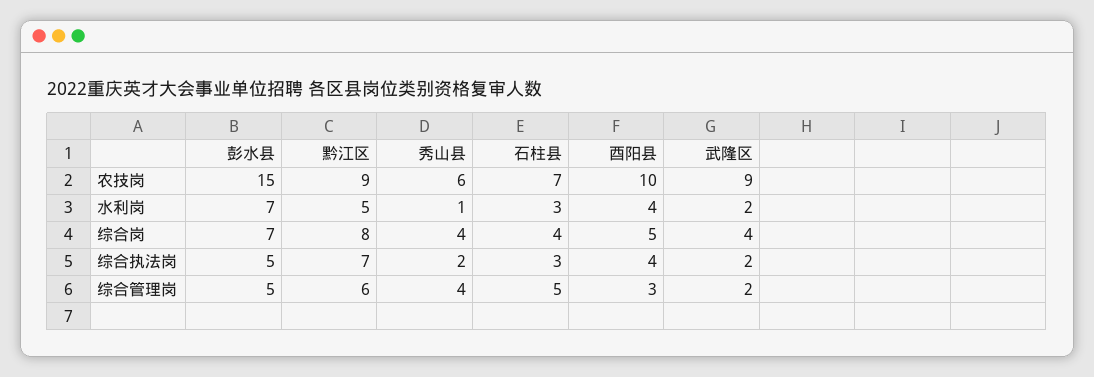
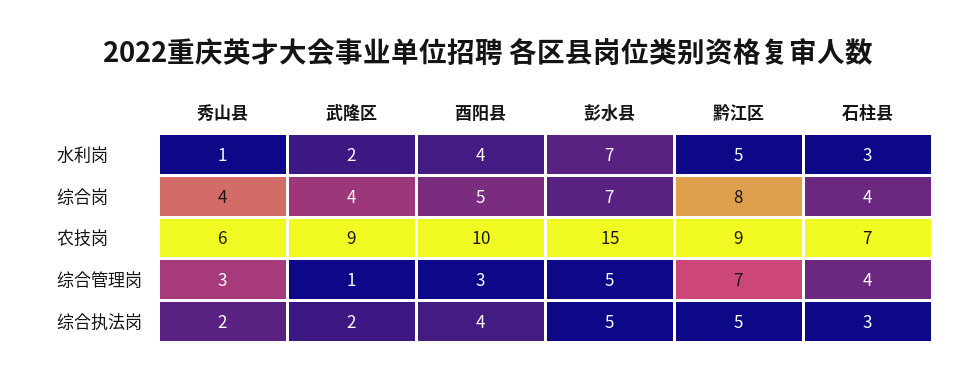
  {
    "彭水县": {
      "农技岗": 15,
      "水利岗": 7,
      "综合岗": 7,
      "综合执法岗": 5,
      "综合管理岗": 5
    },
    "黔江区": {
      "农技岗": 9,
      "水利岗": 5,
      "综合岗": 8,
-     "综合执法岗": 7,
+     "综合执法岗": 5,
-     "综合管理岗": 6
+     "综合管理岗": 7
    },
    "秀山县": {
      "农技岗": 6,
      "水利岗": 1,
      "综合岗": 4,
      "综合执法岗": 2,
-     "综合管理岗": 4
+     "综合管理岗": 3
    },
    "石柱县": {
      "农技岗": 7,
      "水利岗": 3,
      "综合岗": 4,
      "综合执法岗": 3,
-     "综合管理岗": 5
+     "综合管理岗": 4
    },
    "酉阳县": {
      "农技岗": 10,
      "水利岗": 4,
      "综合岗": 5,
      "综合执法岗": 4,
      "综合管理岗": 3
    },
    "武隆区": {
      "农技岗": 9,
      "水利岗": 2,
      "综合岗": 4,
      "综合执法岗": 2,
-     "综合管理岗": 2
+     "综合管理岗": 1
    }
  }

